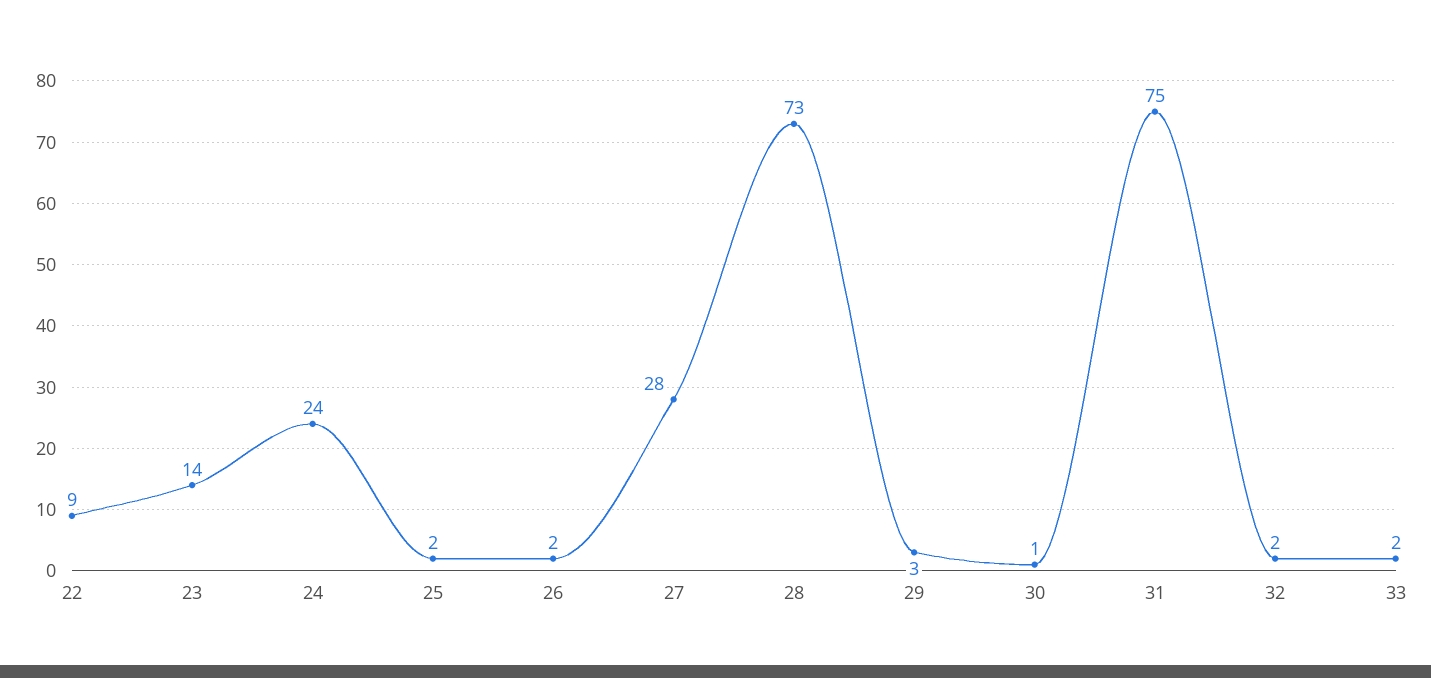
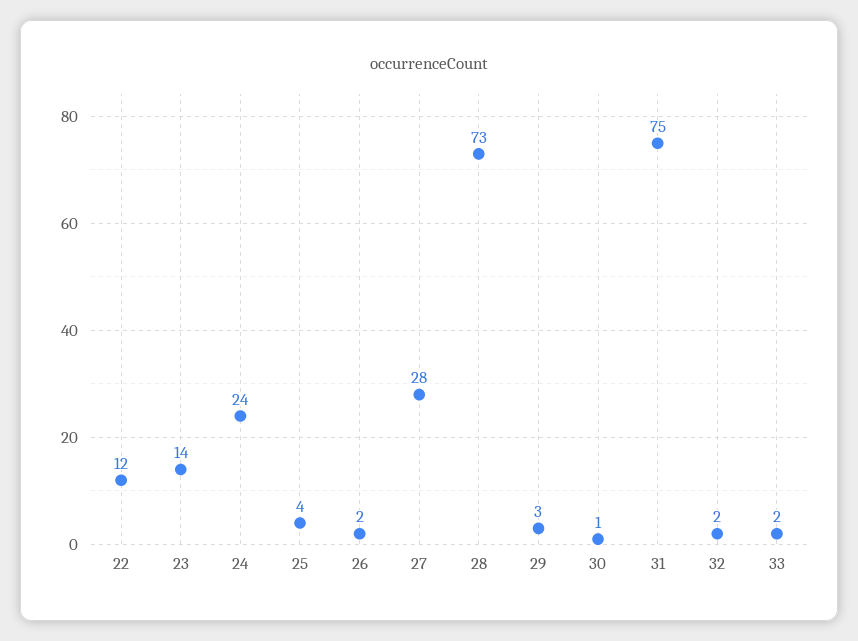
  {
-   "22": 9,
+   "22": 12,
    "23": 14,
    "24": 24,
-   "25": 2,
+   "25": 4,
    "26": 2,
    "27": 28,
    "28": 73,
    "29": 3,
    "30": 1,
    "31": 75,
    "32": 2,
    "33": 2
  }

